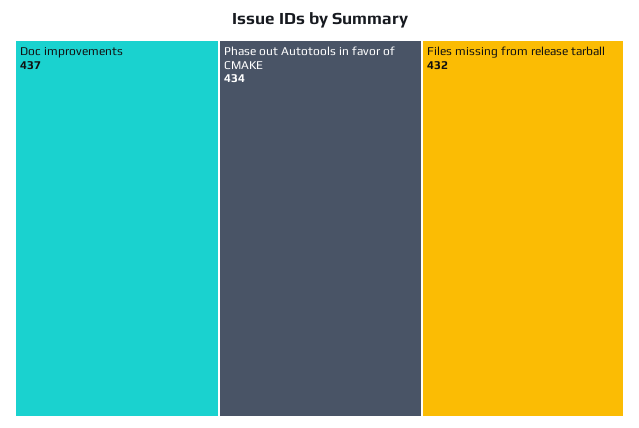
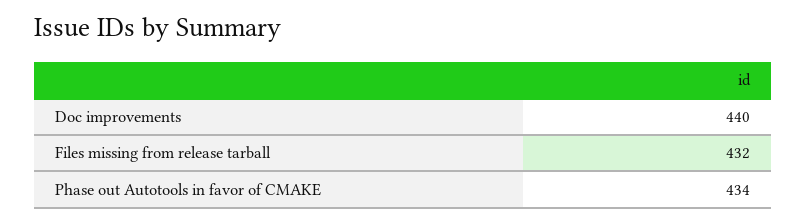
  {
-   "Doc improvements": 437,
+   "Doc improvements": 440,
    "Phase out Autotools in favor of CMAKE": 434,
    "Files missing from release tarball": 432
  }

